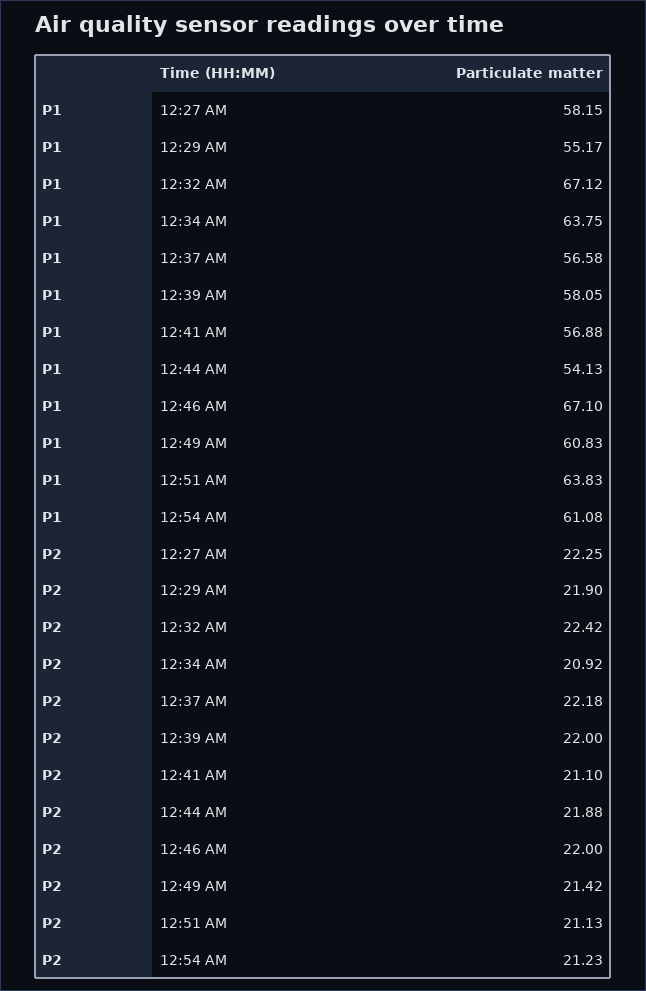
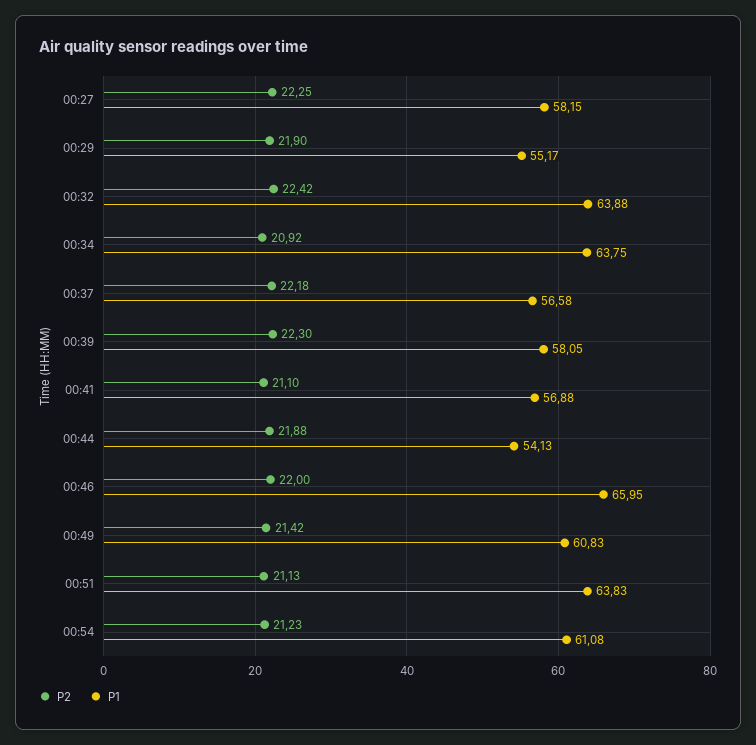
  {
    "P1": {
      "12:27 AM": 58.15,
      "12:29 AM": 55.17,
-     "12:32 AM": 67.12,
+     "12:32 AM": 63.88,
      "12:34 AM": 63.75,
      "12:37 AM": 56.58,
      "12:39 AM": 58.05,
      "12:41 AM": 56.88,
      "12:44 AM": 54.13,
-     "12:46 AM": 67.1,
+     "12:46 AM": 65.95,
      "12:49 AM": 60.83,
      "12:51 AM": 63.83,
      "12:54 AM": 61.08
    },
    "P2": {
      "12:27 AM": 22.25,
      "12:29 AM": 21.9,
      "12:32 AM": 22.42,
      "12:34 AM": 20.92,
      "12:37 AM": 22.18,
-     "12:39 AM": 22,
+     "12:39 AM": 22.3,
      "12:41 AM": 21.1,
      "12:44 AM": 21.88,
      "12:46 AM": 22,
      "12:49 AM": 21.42,
      "12:51 AM": 21.13,
      "12:54 AM": 21.23
    }
  }

